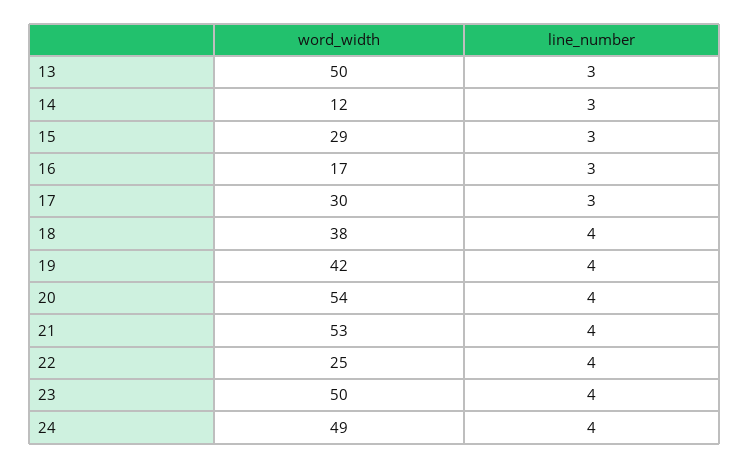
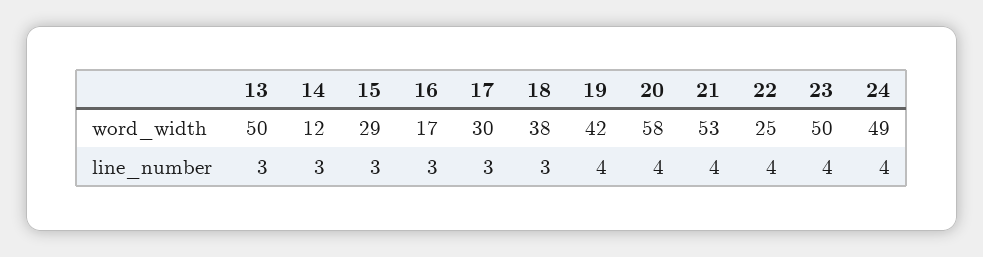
  {
    "word_width": {
      "13": 50,
      "14": 12,
      "15": 29,
      "16": 17,
      "17": 30,
      "18": 38,
      "19": 42,
-     "20": 54,
+     "20": 58,
      "21": 53,
      "22": 25,
      "23": 50,
      "24": 49
    },
    "line_number": {
      "13": 3,
      "14": 3,
      "15": 3,
      "16": 3,
      "17": 3,
-     "18": 4,
+     "18": 3,
      "19": 4,
      "20": 4,
      "21": 4,
      "22": 4,
      "23": 4,
      "24": 4
    }
  }

